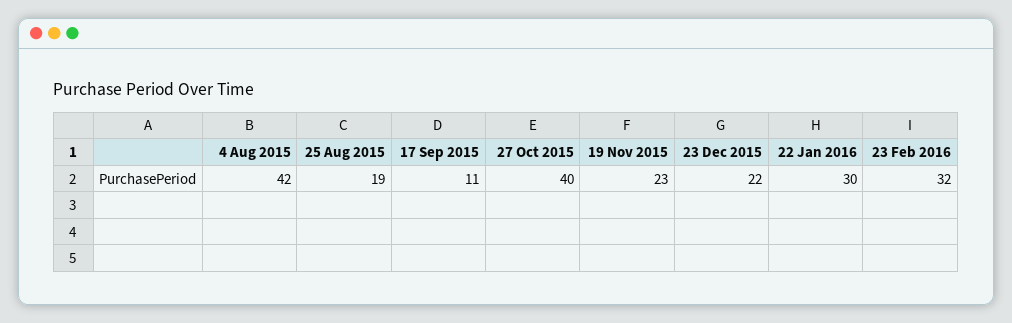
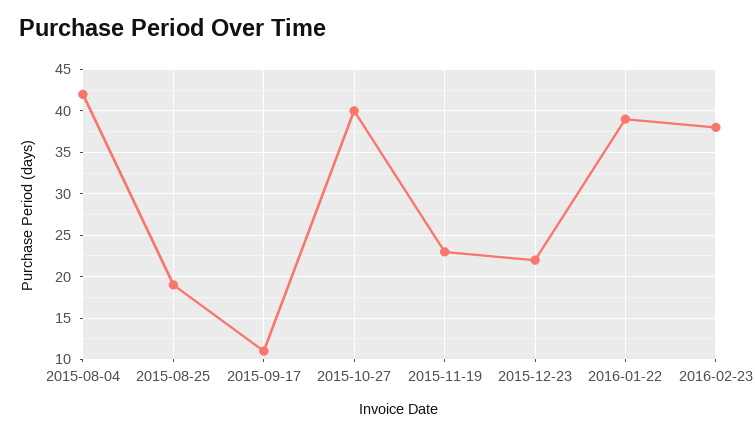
  {
    "4 Aug 2015": 42,
    "25 Aug 2015": 19,
    "17 Sep 2015": 11,
    "27 Oct 2015": 40,
    "19 Nov 2015": 23,
    "23 Dec 2015": 22,
-   "22 Jan 2016": 30,
+   "22 Jan 2016": 39,
-   "23 Feb 2016": 32
+   "23 Feb 2016": 38
  }

